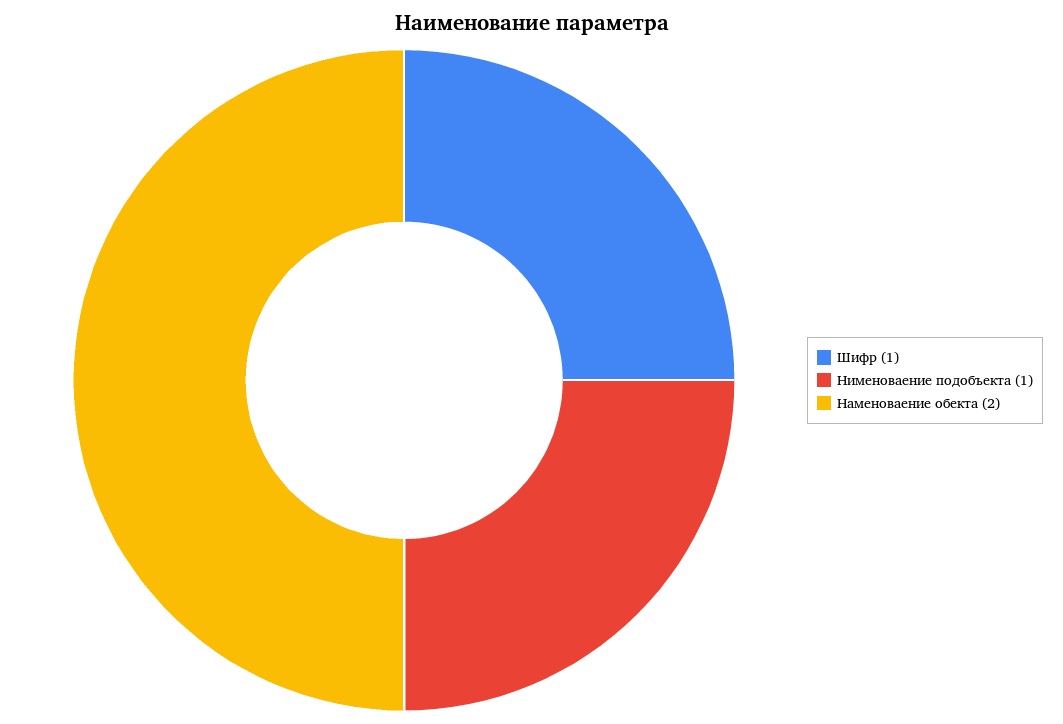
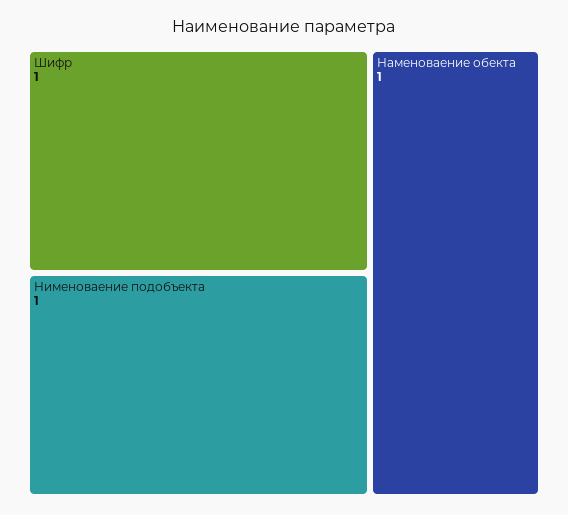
  {
    "Шифр": 1,
    "Нименоваение подобъекта": 1,
-   "Наменоваение обекта": 2
+   "Наменоваение обекта": 1
  }

